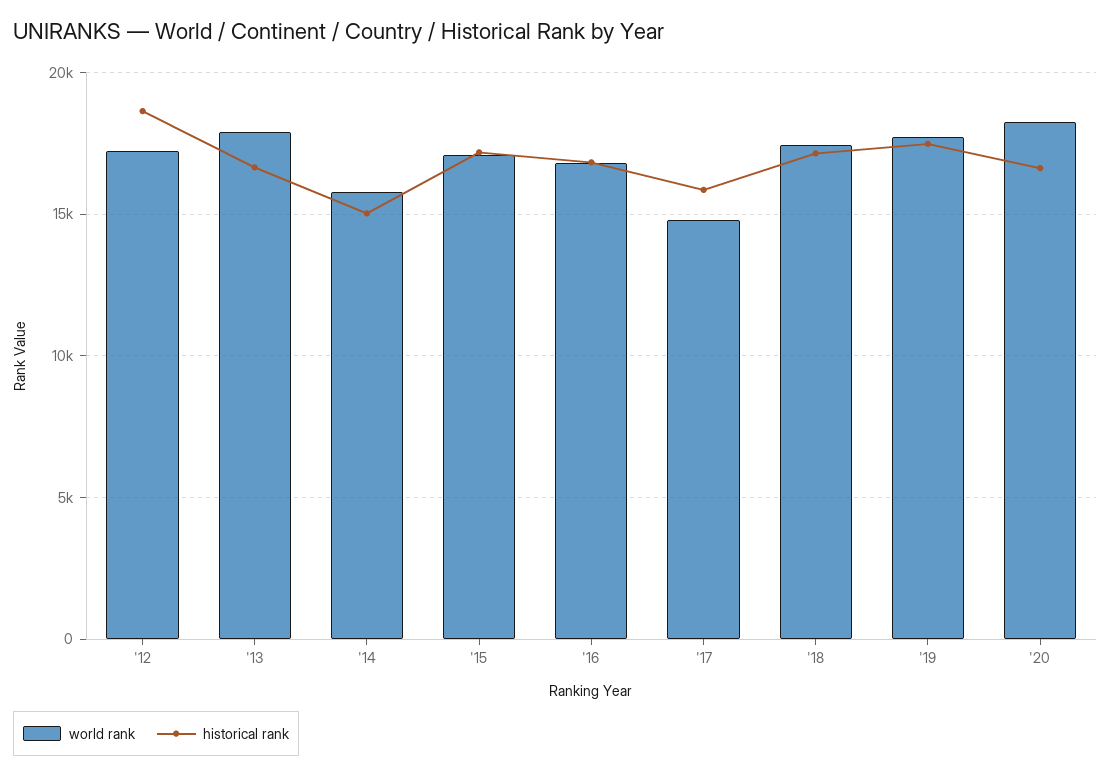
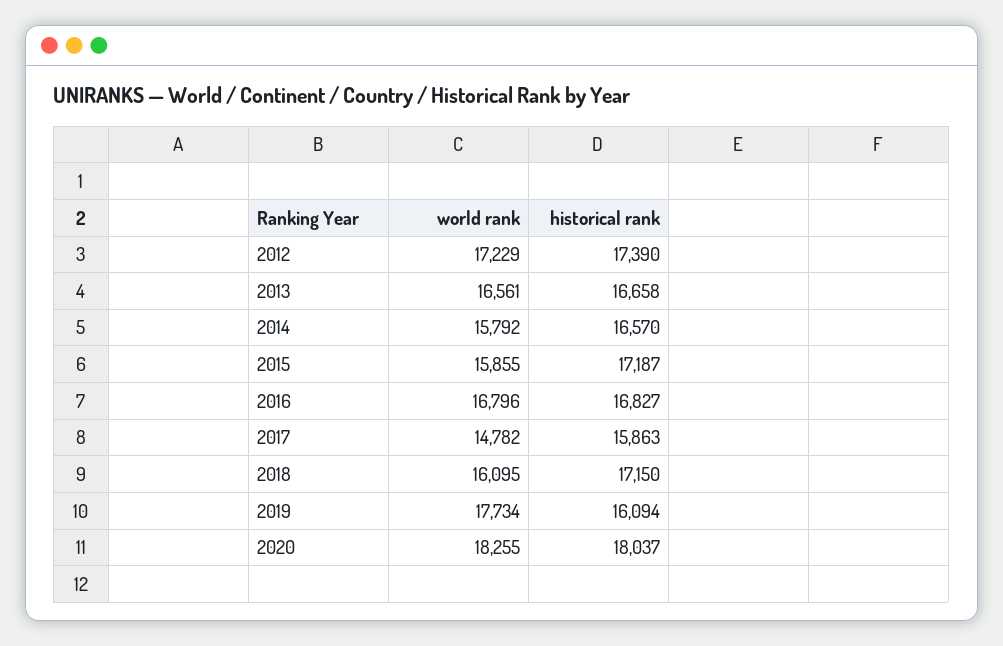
  {
    "world rank": {
      "'12": 17229,
-     "'13": 18000,
+     "'13": 16561,
      "'14": 15792,
-     "'15": 17000,
+     "'15": 15855,
      "'16": 16796,
      "'17": 14782,
-     "'18": 17500,
+     "'18": 16095,
      "'19": 17734,
      "'20": 18255
    },
    "historical rank": {
-     "'12": 18500,
+     "'12": 17390,
      "'13": 16658,
-     "'14": 15000,
+     "'14": 16570,
      "'15": 17187,
      "'16": 16827,
      "'17": 15863,
      "'18": 17150,
-     "'19": 17500,
+     "'19": 16094,
-     "'20": 16500
+     "'20": 18037
    }
  }

